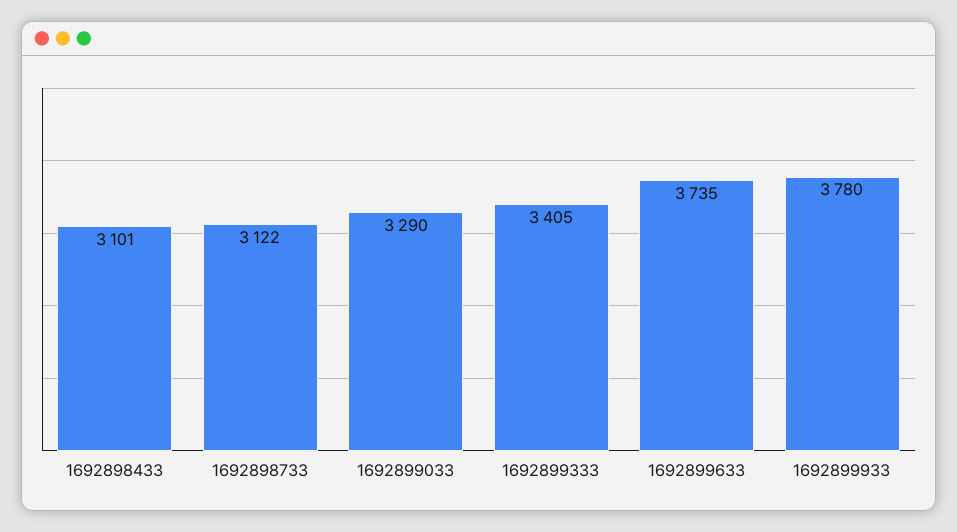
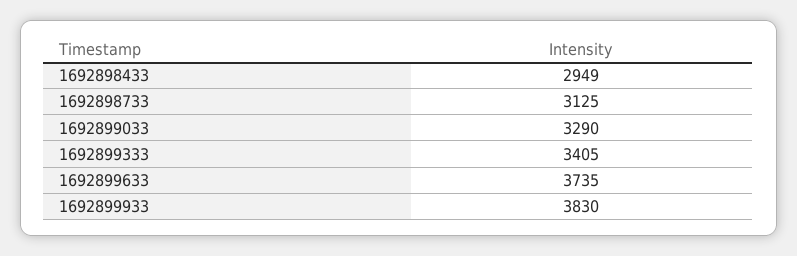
  {
-   "1692898433": 3101,
+   "1692898433": 2949,
-   "1692898733": 3122,
+   "1692898733": 3125,
    "1692899033": 3290,
    "1692899333": 3405,
    "1692899633": 3735,
-   "1692899933": 3780
+   "1692899933": 3830
  }

